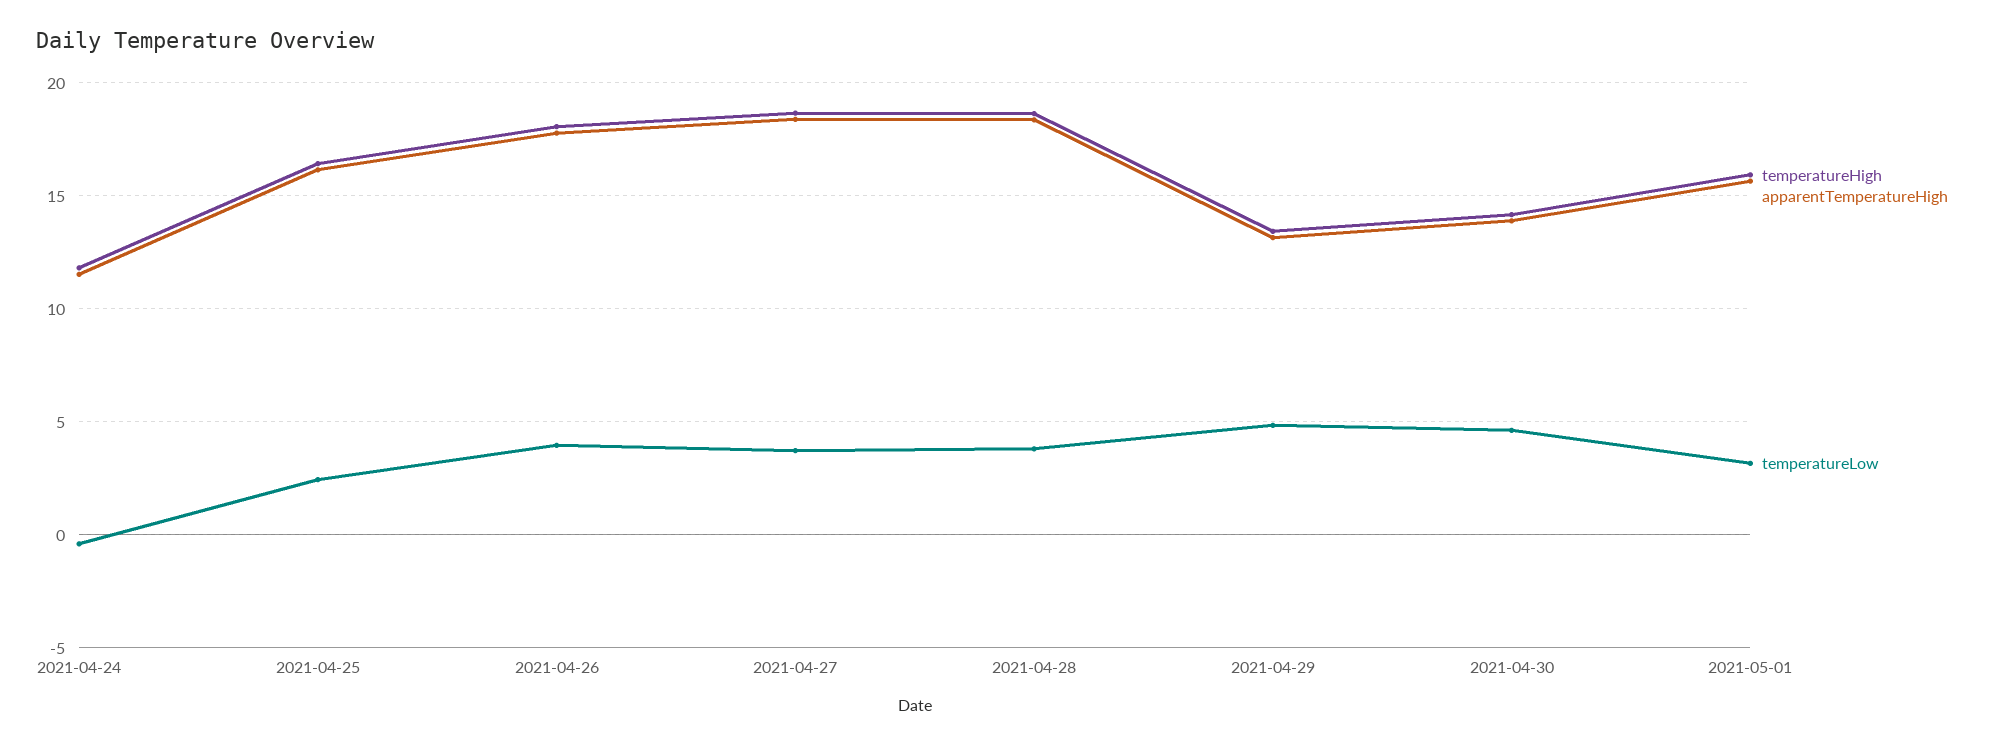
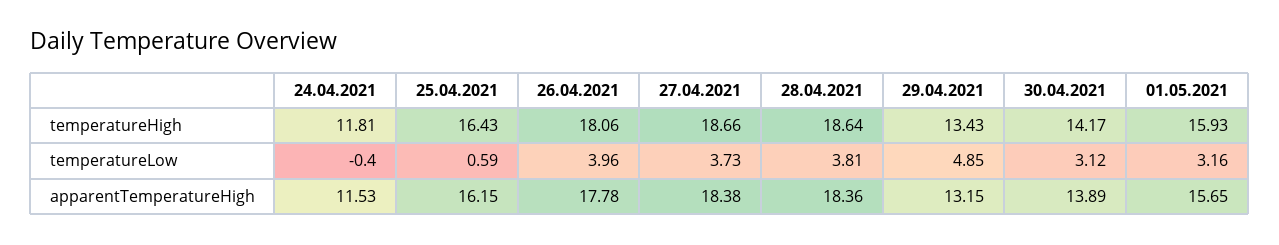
  {
    "temperatureHigh": {
      "2021-04-24": 11.81,
      "2021-04-25": 16.43,
      "2021-04-26": 18.06,
      "2021-04-27": 18.66,
      "2021-04-28": 18.64,
      "2021-04-29": 13.43,
      "2021-04-30": 14.17,
      "2021-05-01": 15.93
    },
    "apparentTemperatureHigh": {
      "2021-04-24": 11.53,
      "2021-04-25": 16.15,
      "2021-04-26": 17.78,
      "2021-04-27": 18.38,
      "2021-04-28": 18.36,
      "2021-04-29": 13.15,
      "2021-04-30": 13.89,
      "2021-05-01": 15.65
    },
    "temperatureLow": {
      "2021-04-24": -0.4,
-     "2021-04-25": 2.5,
+     "2021-04-25": 0.59,
      "2021-04-26": 3.96,
      "2021-04-27": 3.73,
      "2021-04-28": 3.81,
      "2021-04-29": 4.85,
-     "2021-04-30": 4.5,
+     "2021-04-30": 3.12,
      "2021-05-01": 3.16
    }
  }

